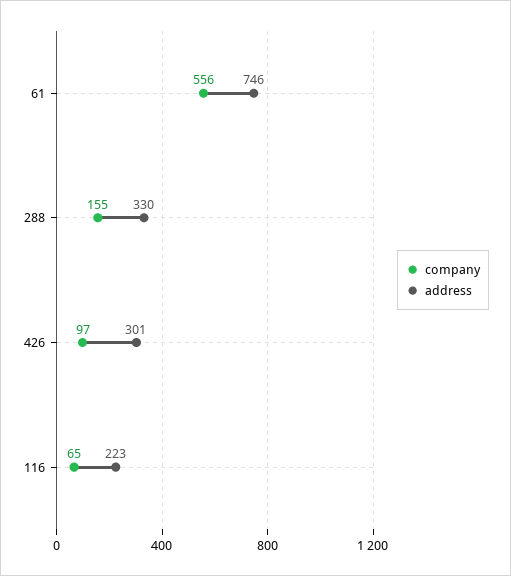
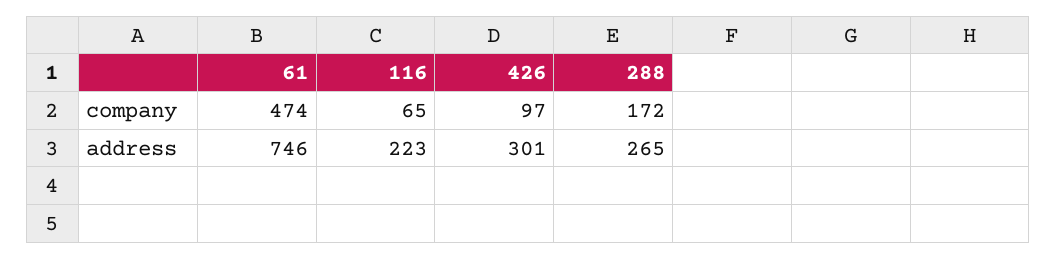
  {
    "company": {
-     "61": 556,
+     "61": 474,
-     "288": 155,
+     "288": 172,
      "426": 97,
      "116": 65
    },
    "address": {
      "61": 746,
-     "288": 330,
+     "288": 265,
      "426": 301,
      "116": 223
    }
  }

